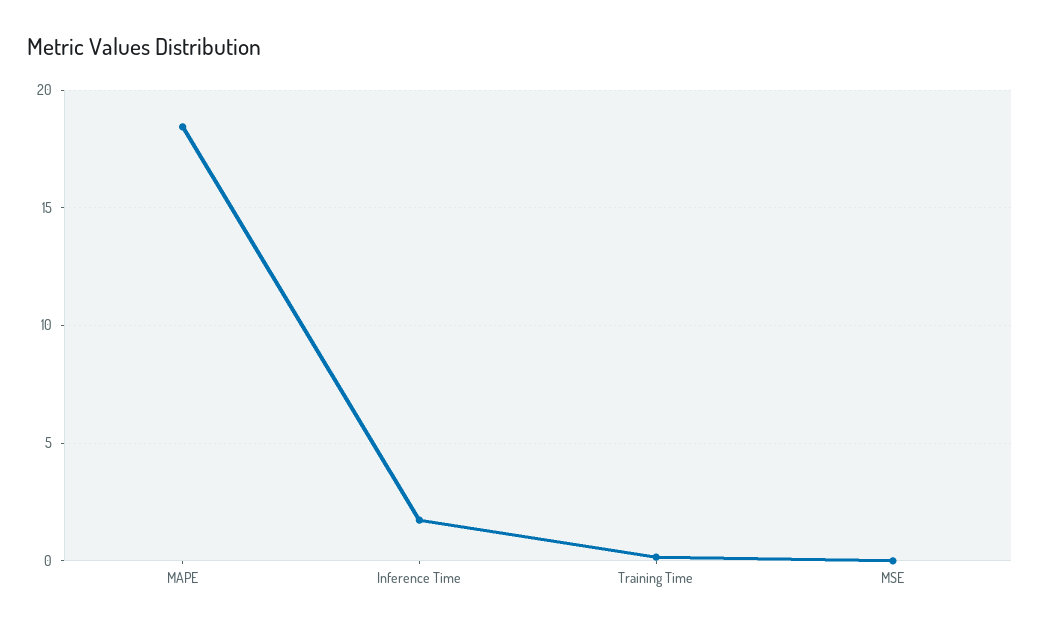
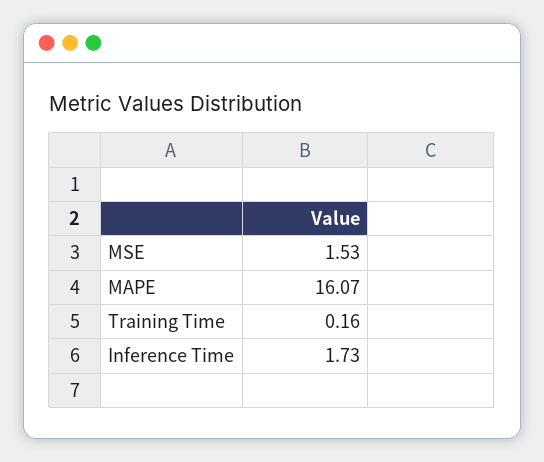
  {
-   "MAPE": 18.5,
+   "MAPE": 16.07,
    "Inference Time": 1.73,
    "Training Time": 0.16,
-   "MSE": 0
+   "MSE": 1.53
  }

